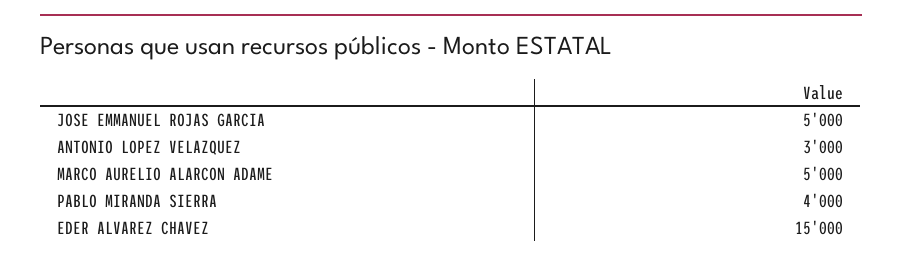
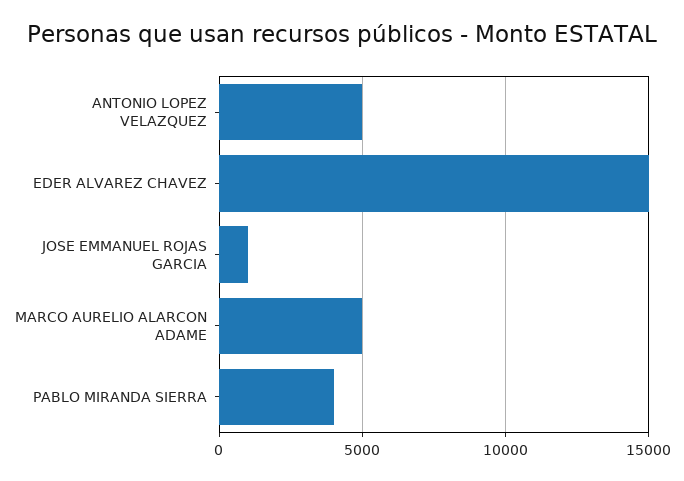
  {
-   "JOSE EMMANUEL ROJAS GARCIA": 5000,
+   "JOSE EMMANUEL ROJAS GARCIA": 1000,
-   "ANTONIO LOPEZ VELAZQUEZ": 3000,
+   "ANTONIO LOPEZ VELAZQUEZ": 5000,
    "MARCO AURELIO ALARCON ADAME": 5000,
    "PABLO MIRANDA SIERRA": 4000,
    "EDER ALVAREZ CHAVEZ": 15000
  }

